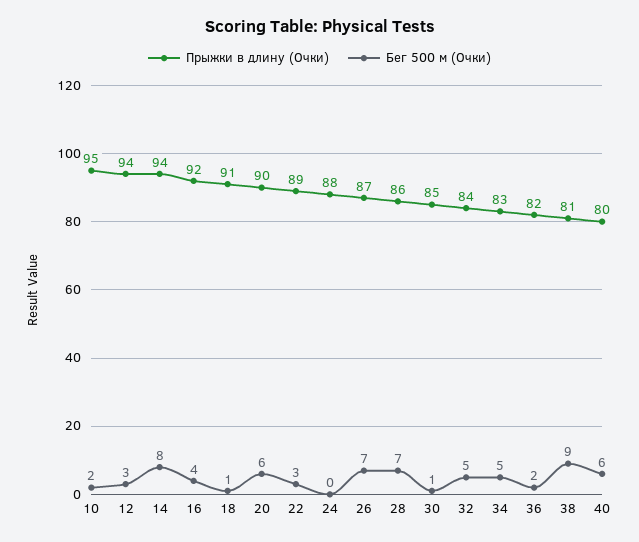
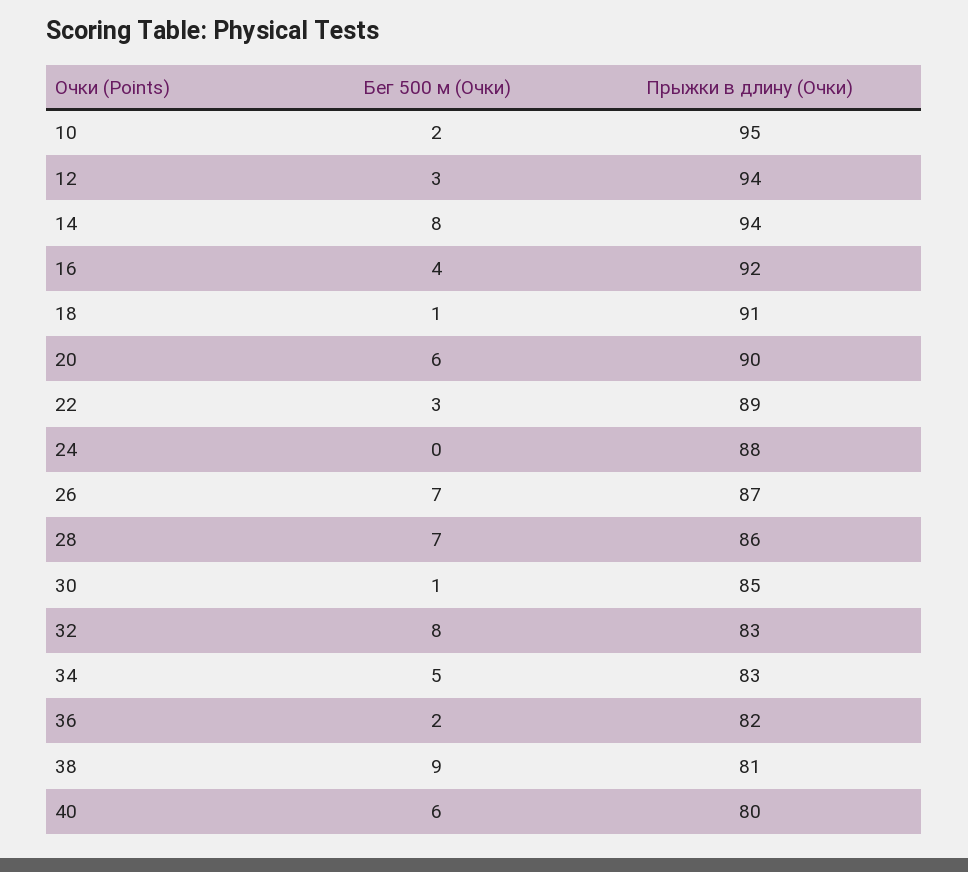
  {
    "Прыжки в длину (Очки)": {
      "10": 95,
      "12": 94,
      "14": 94,
      "16": 92,
      "18": 91,
      "20": 90,
      "22": 89,
      "24": 88,
      "26": 87,
      "28": 86,
      "30": 85,
-     "32": 84,
+     "32": 83,
      "34": 83,
      "36": 82,
      "38": 81,
      "40": 80
    },
    "Бег 500 м (Очки)": {
      "10": 2,
      "12": 3,
      "14": 8,
      "16": 4,
      "18": 1,
      "20": 6,
      "22": 3,
      "24": 0,
      "26": 7,
      "28": 7,
      "30": 1,
-     "32": 5,
+     "32": 8,
      "34": 5,
      "36": 2,
      "38": 9,
      "40": 6
    }
  }

